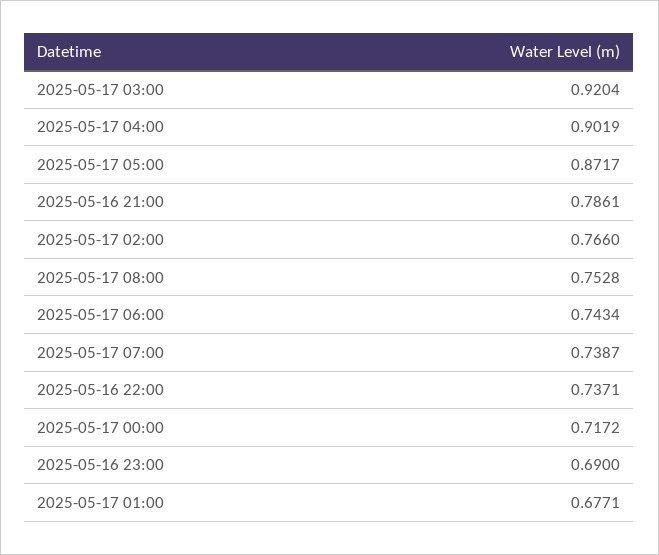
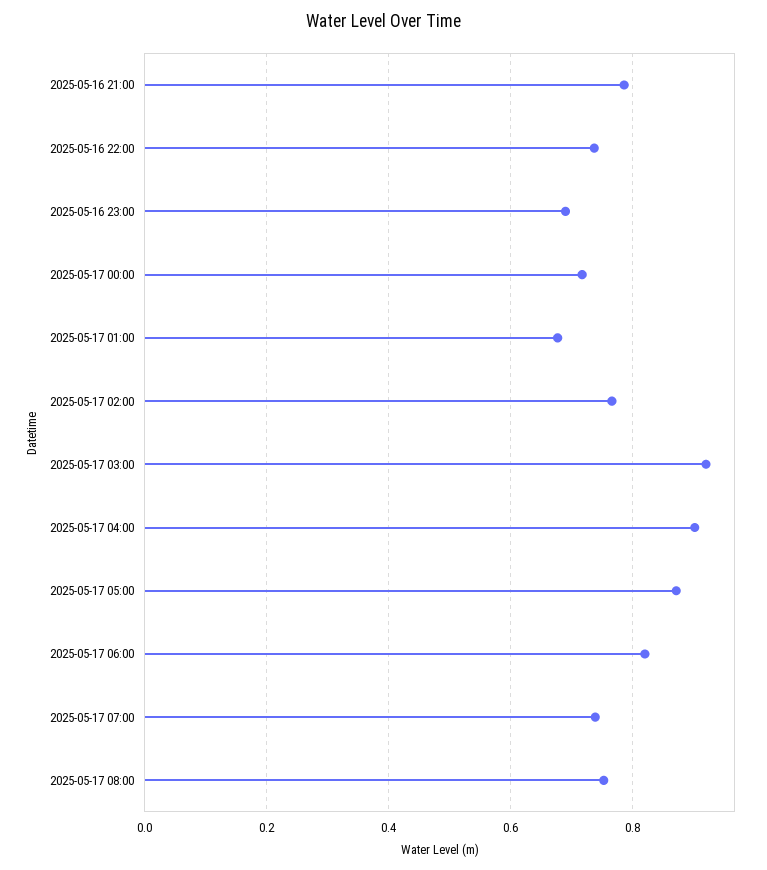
  {
    "2025-05-17 03:00": 0.9204,
    "2025-05-17 04:00": 0.9019,
    "2025-05-17 05:00": 0.8717,
    "2025-05-16 21:00": 0.7861,
    "2025-05-17 02:00": 0.766,
    "2025-05-17 08:00": 0.7528,
-   "2025-05-17 06:00": 0.7434,
+   "2025-05-17 06:00": 0.82,
    "2025-05-17 07:00": 0.7387,
    "2025-05-16 22:00": 0.7371,
    "2025-05-17 00:00": 0.7172,
    "2025-05-16 23:00": 0.69,
    "2025-05-17 01:00": 0.6771
  }

